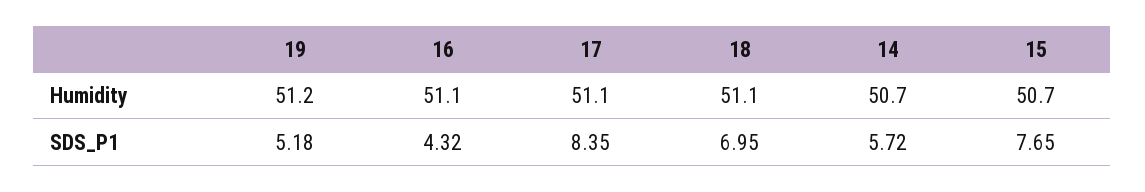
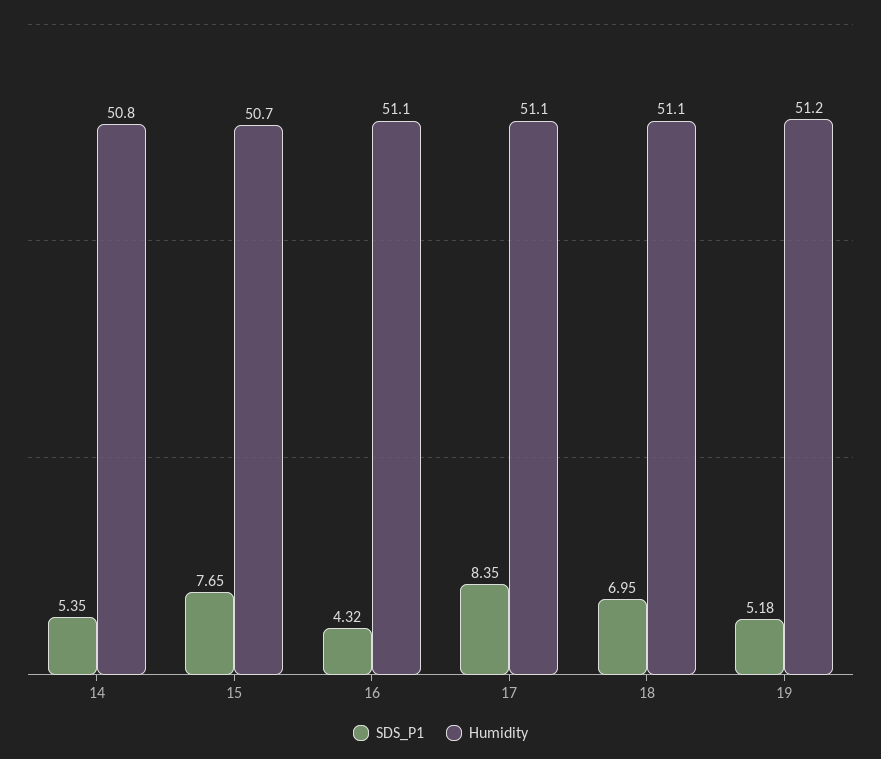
  {
    "Humidity": {
      "19": 51.2,
      "16": 51.1,
      "17": 51.1,
      "18": 51.1,
-     "14": 50.7,
+     "14": 50.8,
      "15": 50.7
    },
    "SDS_P1": {
      "19": 5.18,
      "16": 4.32,
      "17": 8.35,
      "18": 6.95,
-     "14": 5.72,
+     "14": 5.35,
      "15": 7.65
    }
  }

